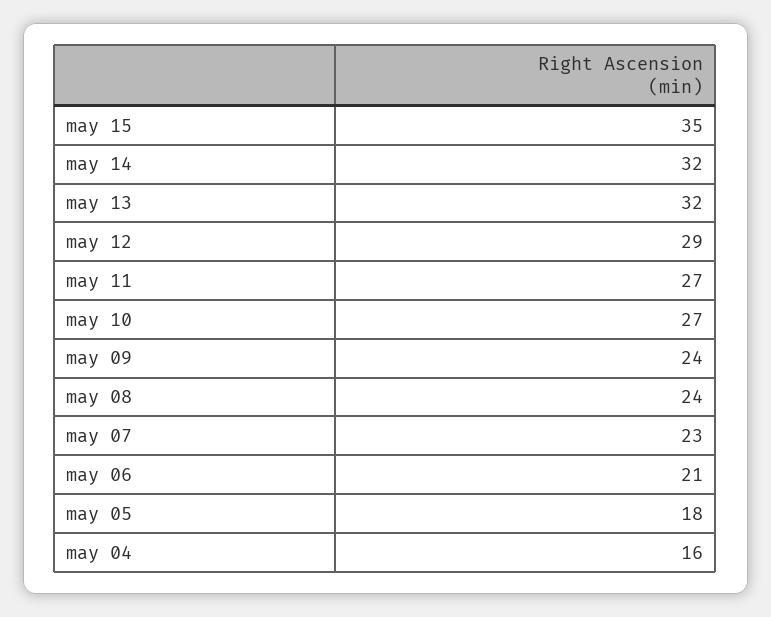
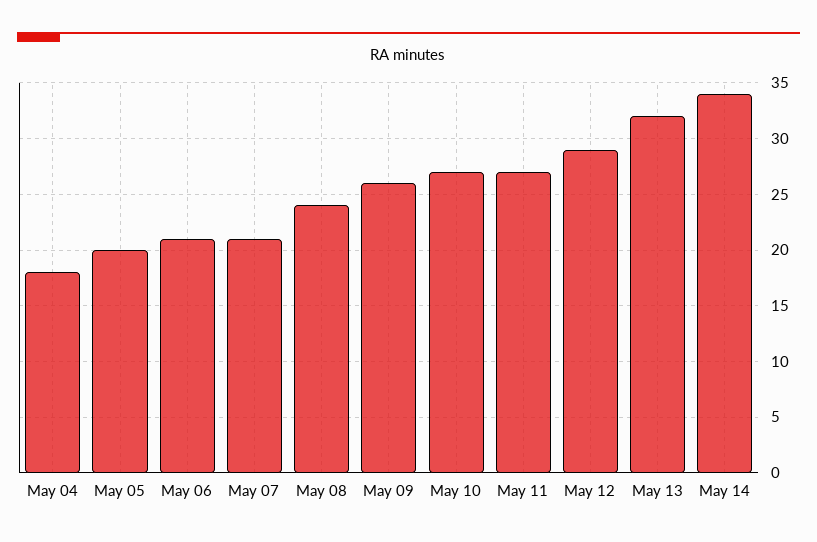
  {
-   "may 15": 35,
-   "may 14": 32,
+   "may 14": 34,
    "may 13": 32,
    "may 12": 29,
    "may 11": 27,
    "may 10": 27,
-   "may 09": 24,
+   "may 09": 26,
    "may 08": 24,
-   "may 07": 23,
+   "may 07": 21,
    "may 06": 21,
-   "may 05": 18,
+   "may 05": 20,
-   "may 04": 16
+   "may 04": 18
  }

